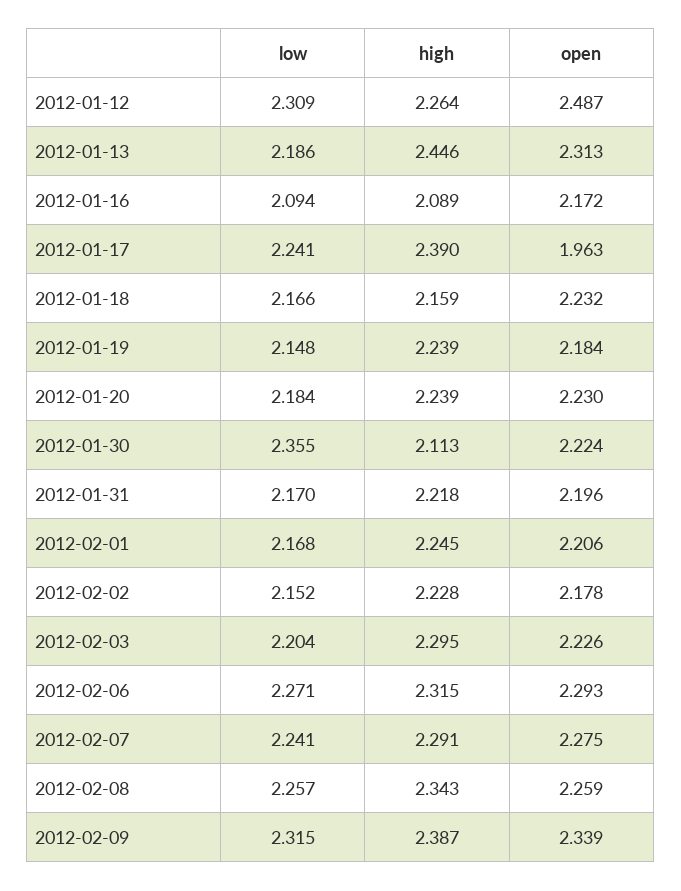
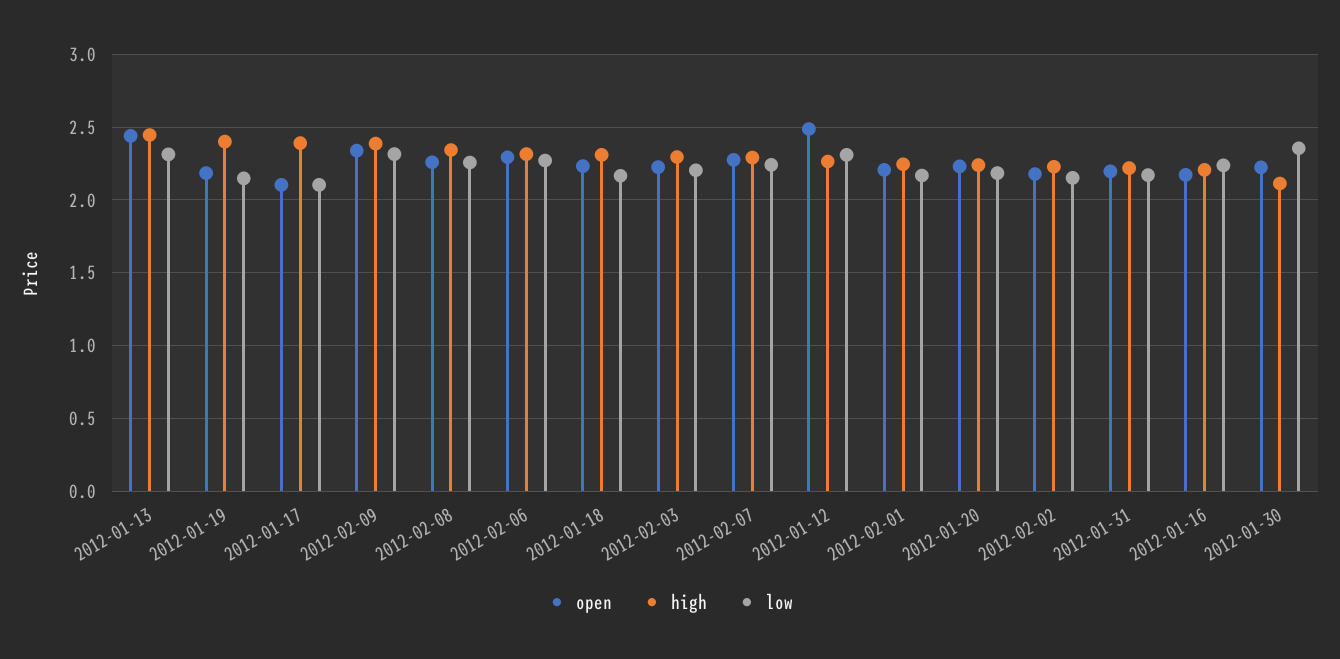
  {
    "low": {
      "2012-01-12": 2.309,
-     "2012-01-13": 2.186,
+     "2012-01-13": 2.3,
-     "2012-01-16": 2.094,
+     "2012-01-16": 2.25,
-     "2012-01-17": 2.241,
+     "2012-01-17": 2.1,
      "2012-01-18": 2.166,
      "2012-01-19": 2.148,
      "2012-01-20": 2.184,
      "2012-01-30": 2.355,
      "2012-01-31": 2.17,
      "2012-02-01": 2.168,
      "2012-02-02": 2.152,
      "2012-02-03": 2.204,
      "2012-02-06": 2.271,
      "2012-02-07": 2.241,
      "2012-02-08": 2.257,
      "2012-02-09": 2.315
    },
    "high": {
      "2012-01-12": 2.264,
      "2012-01-13": 2.446,
-     "2012-01-16": 2.089,
+     "2012-01-16": 2.2,
      "2012-01-17": 2.39,
-     "2012-01-18": 2.159,
+     "2012-01-18": 2.3,
-     "2012-01-19": 2.239,
+     "2012-01-19": 2.4,
      "2012-01-20": 2.239,
      "2012-01-30": 2.113,
      "2012-01-31": 2.218,
      "2012-02-01": 2.245,
      "2012-02-02": 2.228,
      "2012-02-03": 2.295,
      "2012-02-06": 2.315,
      "2012-02-07": 2.291,
      "2012-02-08": 2.343,
      "2012-02-09": 2.387
    },
    "open": {
      "2012-01-12": 2.487,
-     "2012-01-13": 2.313,
+     "2012-01-13": 2.45,
      "2012-01-16": 2.172,
-     "2012-01-17": 1.963,
+     "2012-01-17": 2.1,
      "2012-01-18": 2.232,
      "2012-01-19": 2.184,
      "2012-01-20": 2.23,
      "2012-01-30": 2.224,
      "2012-01-31": 2.196,
      "2012-02-01": 2.206,
      "2012-02-02": 2.178,
      "2012-02-03": 2.226,
      "2012-02-06": 2.293,
      "2012-02-07": 2.275,
      "2012-02-08": 2.259,
      "2012-02-09": 2.339
    }
  }

